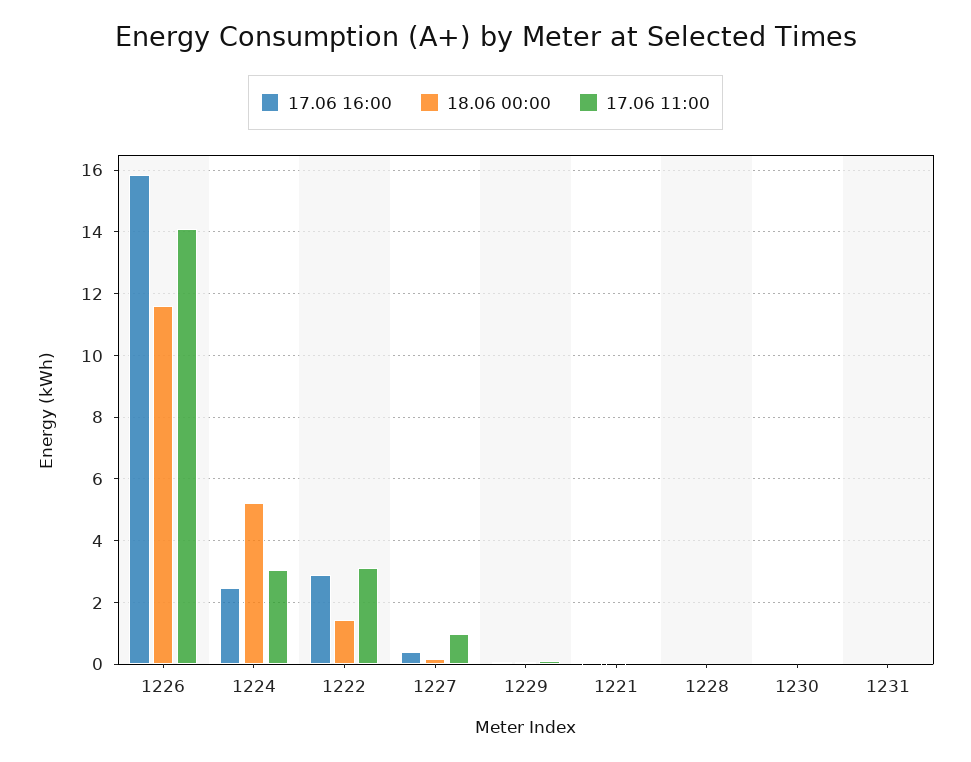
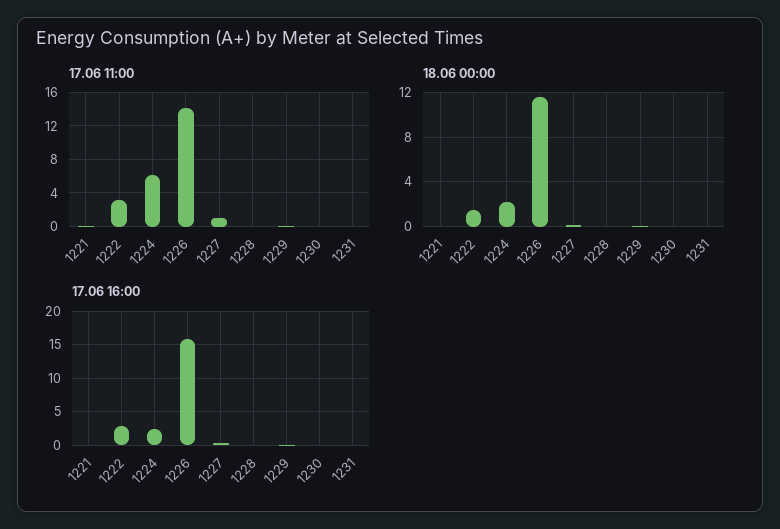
  {
    "17.06 16:00": {
      "1226": 15.8,
      "1224": 2.4,
      "1222": 2.8,
      "1227": 0.4,
      "1229": 0,
      "1221": 0,
      "1228": 0,
      "1230": 0,
      "1231": 0
    },
    "18.06 00:00": {
      "1226": 11.6,
-     "1224": 5.2,
+     "1224": 2,
      "1222": 1.4,
      "1227": 0.2,
      "1229": 0,
      "1221": 0,
      "1228": 0,
      "1230": 0,
      "1231": 0
    },
    "17.06 11:00": {
      "1226": 14,
-     "1224": 3,
+     "1224": 6,
      "1222": 3.2,
      "1227": 1,
      "1229": 0,
      "1221": 0,
      "1228": 0,
      "1230": 0,
      "1231": 0
    }
  }

